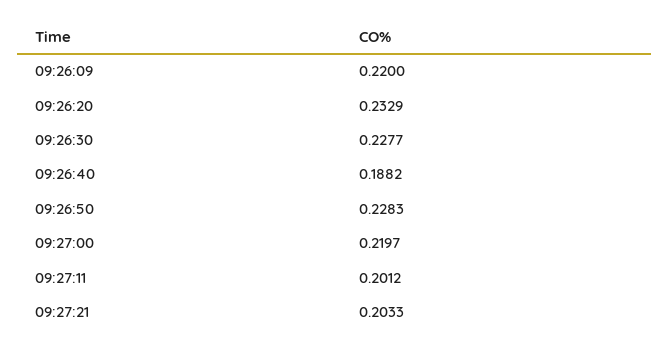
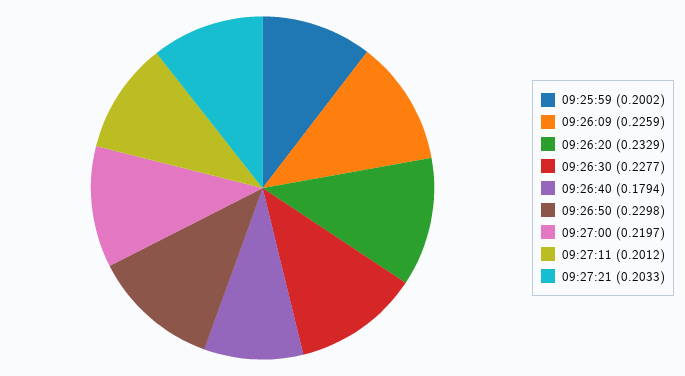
  {
-   "09:26:09": 0.22,
+   "09:26:09": 0.2259,
    "09:26:20": 0.2329,
    "09:26:30": 0.2277,
-   "09:26:40": 0.1882,
+   "09:26:40": 0.1794,
-   "09:26:50": 0.2283,
+   "09:26:50": 0.2298,
    "09:27:00": 0.2197,
    "09:27:11": 0.2012,
-   "09:27:21": 0.2033
+   "09:27:21": 0.2033,
+   "09:25:59": 0.2002
  }

